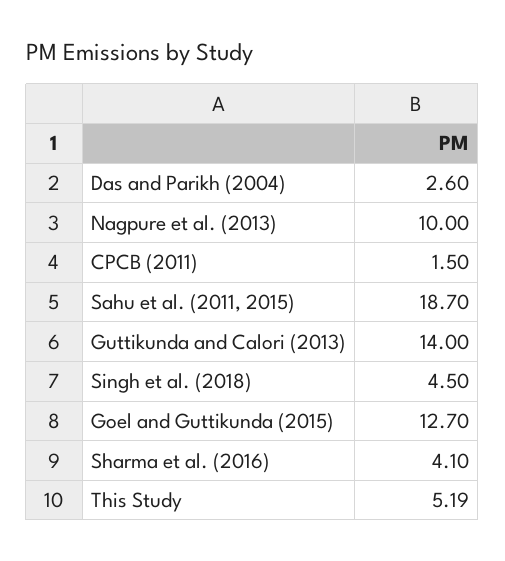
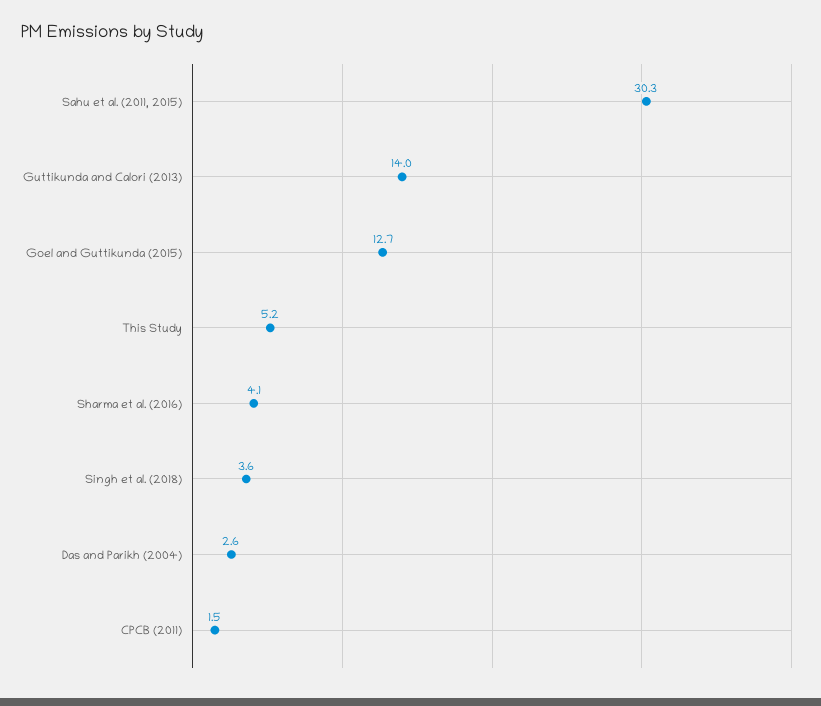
  {
    "Das and Parikh (2004)": 2.6,
-   "Nagpure et al. (2013)": 10,
    "CPCB (2011)": 1.5,
-   "Sahu et al. (2011, 2015)": 18.7,
+   "Sahu et al. (2011, 2015)": 30.3,
    "Guttikunda and Calori (2013)": 14,
-   "Singh et al. (2018)": 4.5,
+   "Singh et al. (2018)": 3.6,
    "Goel and Guttikunda (2015)": 12.7,
    "Sharma et al. (2016)": 4.1,
    "This Study": 5.19
  }

